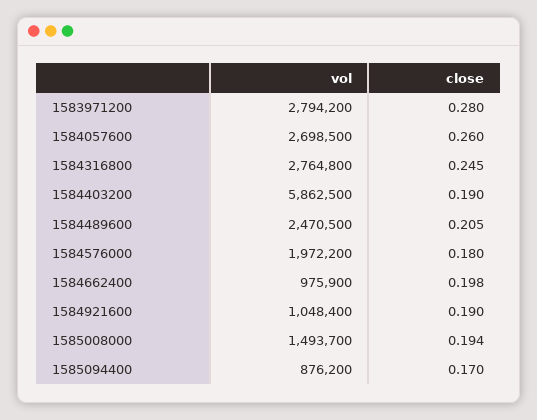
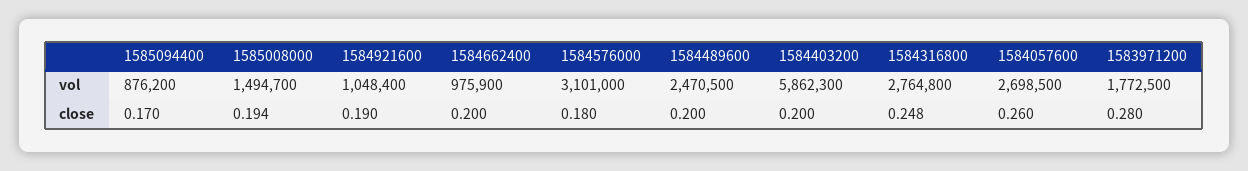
  {
    "vol": {
-     "1583971200": 2794200,
+     "1583971200": 1772500,
      "1584057600": 2698500,
      "1584316800": 2764800,
-     "1584403200": 5862500,
+     "1584403200": 5862300,
      "1584489600": 2470500,
-     "1584576000": 1972200,
+     "1584576000": 3101000,
      "1584662400": 975900,
      "1584921600": 1048400,
-     "1585008000": 1493700,
+     "1585008000": 1494700,
      "1585094400": 876200
    },
    "close": {
      "1583971200": 0.28,
      "1584057600": 0.26,
-     "1584316800": 0.245,
+     "1584316800": 0.248,
-     "1584403200": 0.19,
+     "1584403200": 0.2,
-     "1584489600": 0.205,
+     "1584489600": 0.2,
      "1584576000": 0.18,
-     "1584662400": 0.198,
+     "1584662400": 0.2,
      "1584921600": 0.19,
      "1585008000": 0.194,
      "1585094400": 0.17
    }
  }

